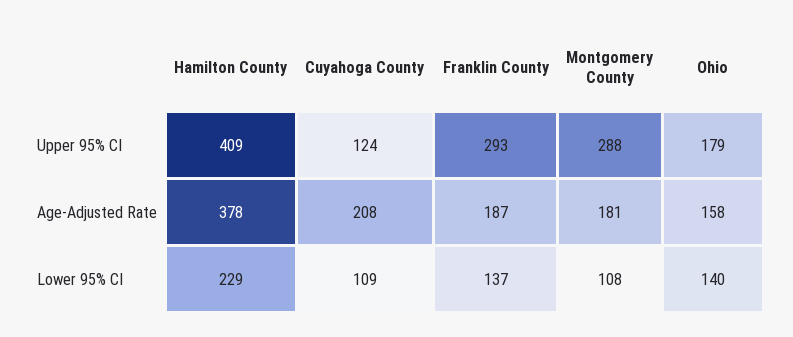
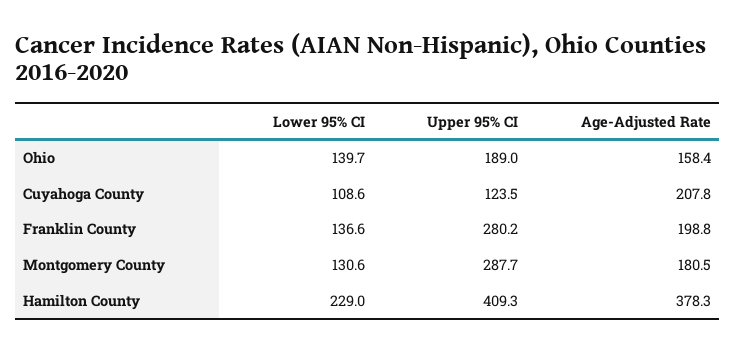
  {
    "Hamilton County": {
      "Upper 95% CI": 409.3,
      "Age-Adjusted Rate": 378.3,
      "Lower 95% CI": 229
    },
    "Cuyahoga County": {
      "Upper 95% CI": 123.5,
      "Age-Adjusted Rate": 207.8,
      "Lower 95% CI": 108.6
    },
    "Franklin County": {
-     "Upper 95% CI": 293,
+     "Upper 95% CI": 280.2,
-     "Age-Adjusted Rate": 187,
+     "Age-Adjusted Rate": 198.8,
      "Lower 95% CI": 136.6
    },
    "Montgomery County": {
      "Upper 95% CI": 287.7,
      "Age-Adjusted Rate": 180.5,
-     "Lower 95% CI": 108
+     "Lower 95% CI": 130.6
    },
    "Ohio": {
-     "Upper 95% CI": 179,
+     "Upper 95% CI": 189,
      "Age-Adjusted Rate": 158.4,
      "Lower 95% CI": 139.7
    }
  }

